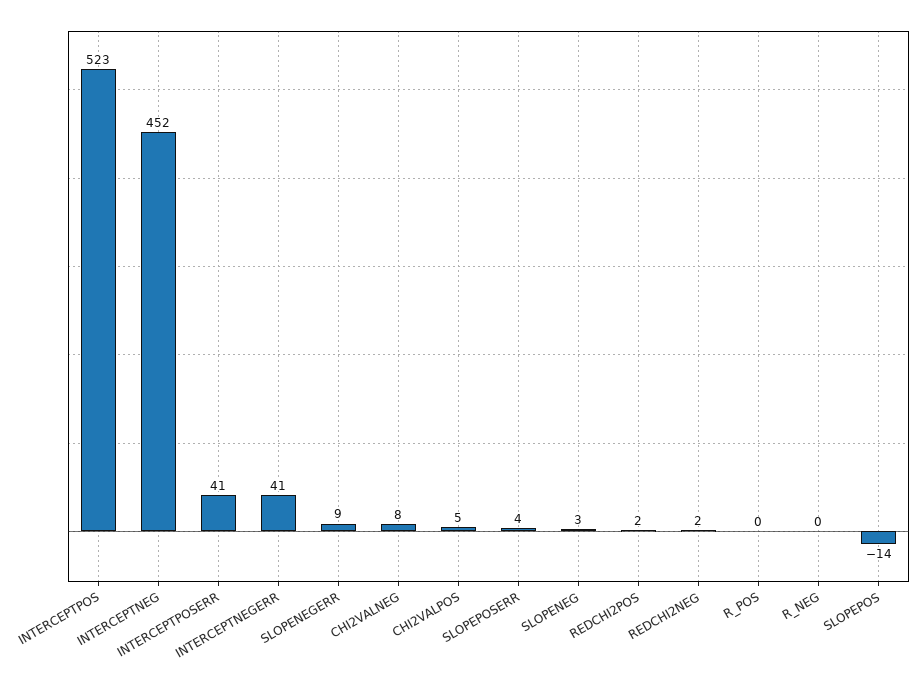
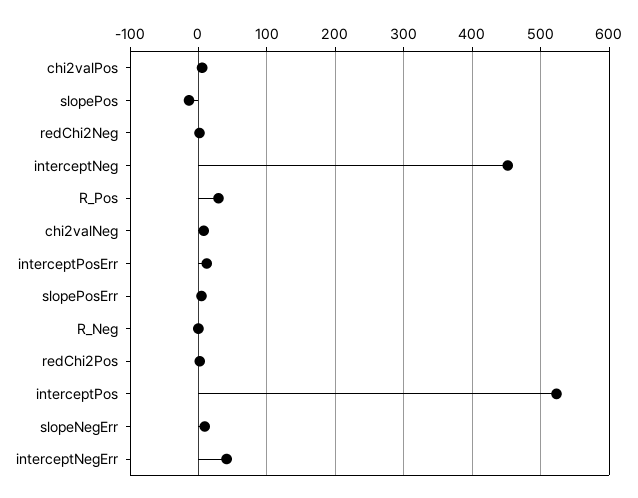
  {
    "INTERCEPTPOS": 523,
    "INTERCEPTNEG": 452,
-   "INTERCEPTPOSERR": 41,
+   "INTERCEPTPOSERR": 10,
    "INTERCEPTNEGERR": 41,
    "SLOPENEGERR": 9,
    "CHI2VALNEG": 8,
    "CHI2VALPOS": 5,
    "SLOPEPOSERR": 4,
-   "SLOPENEG": 3,
    "REDCHI2POS": 2,
    "REDCHI2NEG": 2,
-   "R_POS": 0,
+   "R_POS": 30,
    "R_NEG": 0,
    "SLOPEPOS": -14
  }

